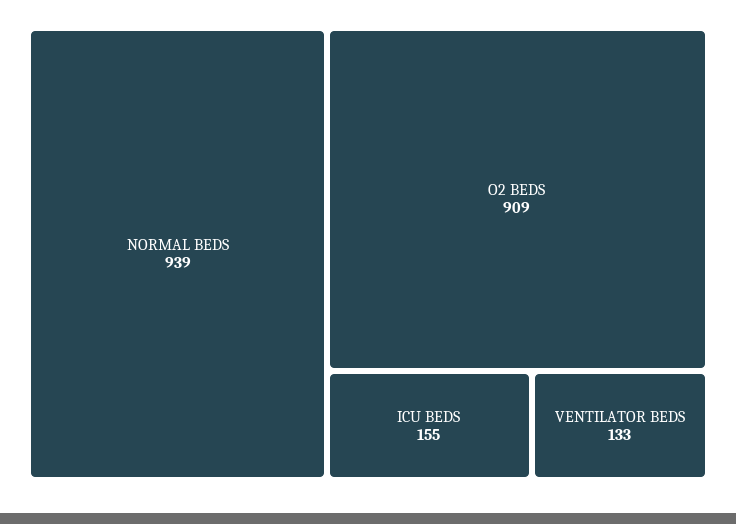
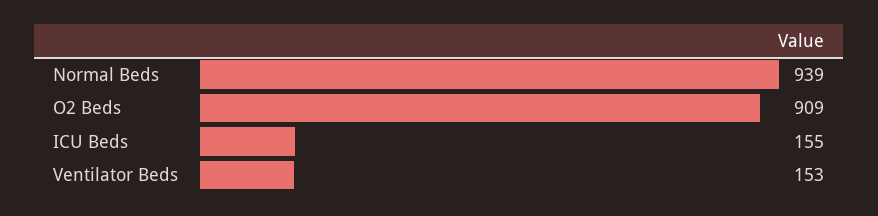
  {
    "NORMAL BEDS": 939,
    "O2 BEDS": 909,
    "ICU BEDS": 155,
-   "VENTILATOR BEDS": 133
+   "VENTILATOR BEDS": 153
  }

